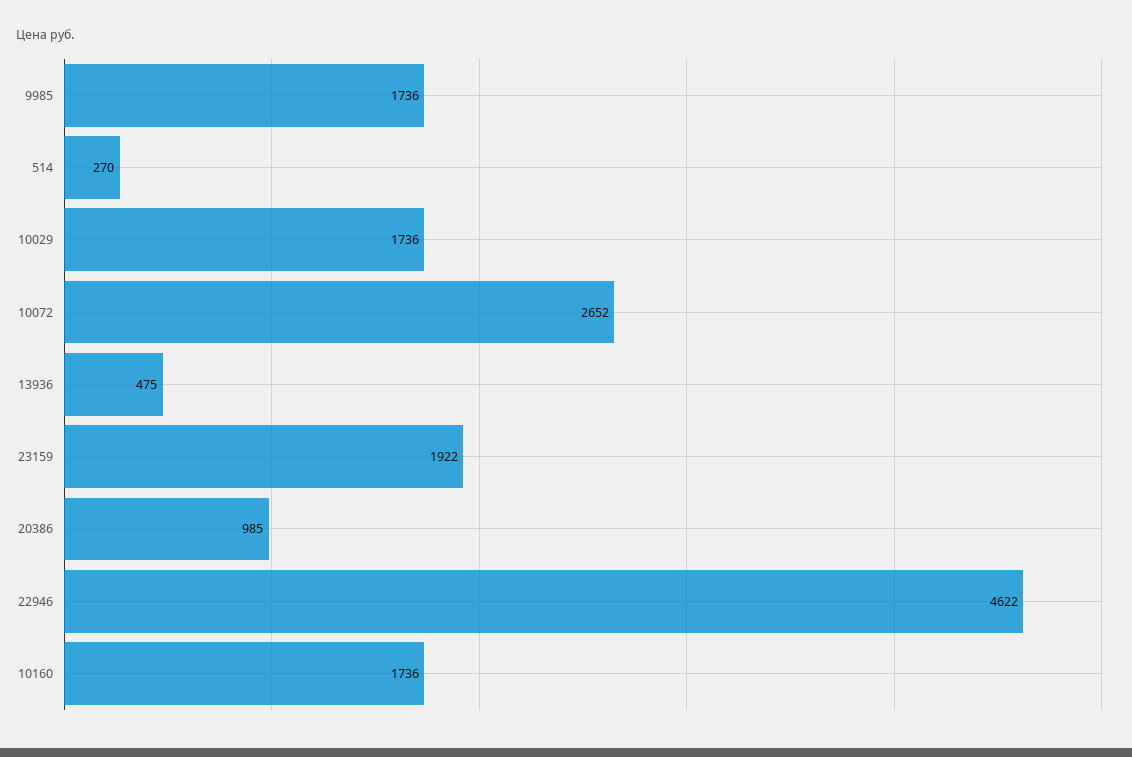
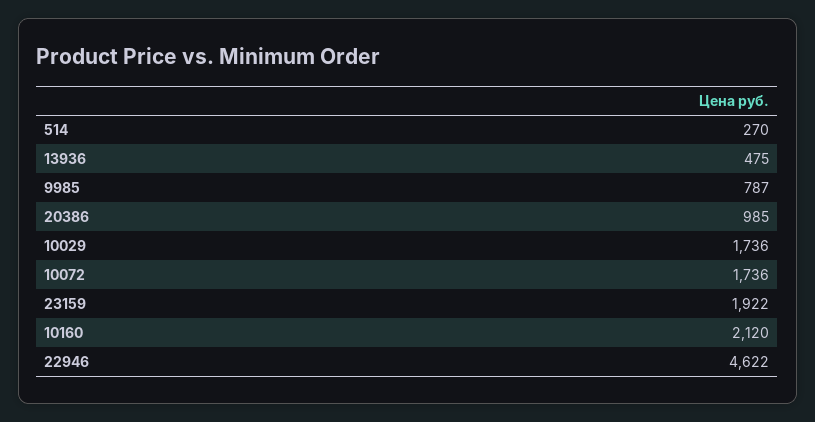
  {
-   "9985": 1736,
+   "9985": 787,
    "514": 270,
    "10029": 1736,
-   "10072": 2652,
+   "10072": 1736,
    "13936": 475,
    "23159": 1922,
    "20386": 985,
    "22946": 4622,
-   "10160": 1736
+   "10160": 2120
  }

